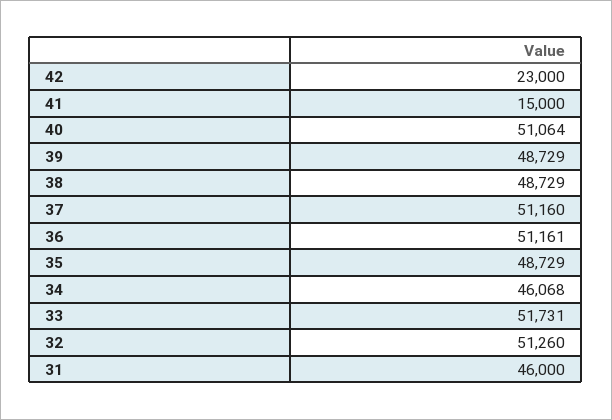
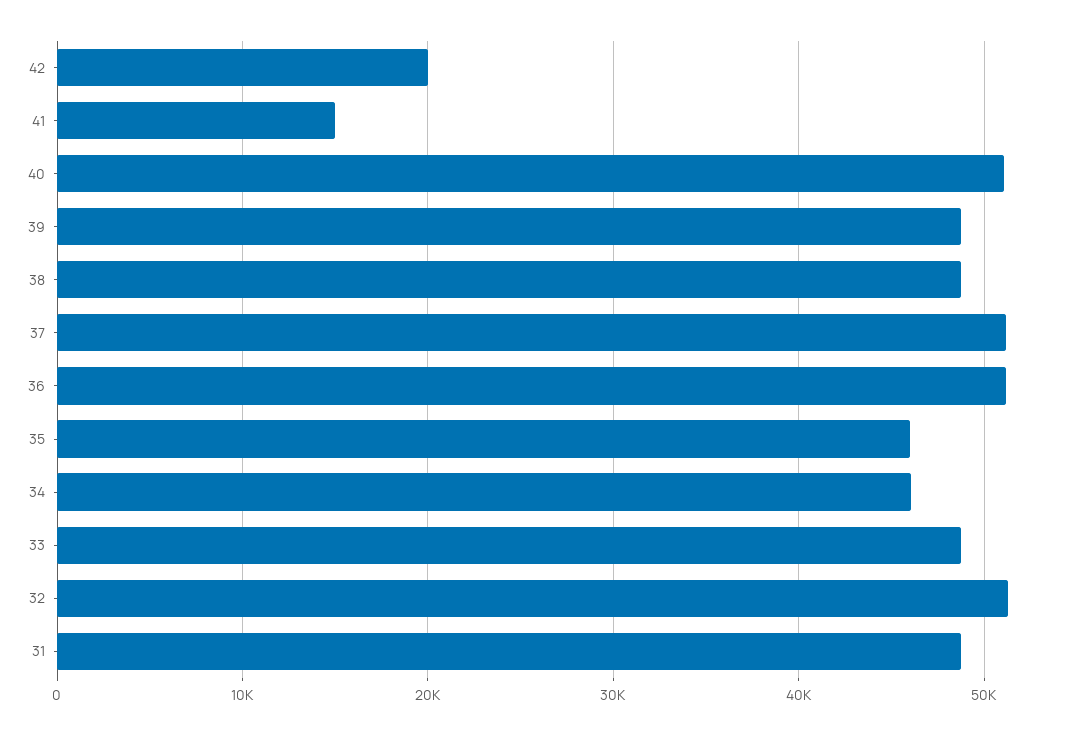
  {
-   "42": 23000,
+   "42": 20000,
    "41": 15000,
    "40": 51064,
    "39": 48729,
    "38": 48729,
    "37": 51160,
    "36": 51161,
-   "35": 48729,
+   "35": 46000,
    "34": 46068,
-   "33": 51731,
+   "33": 49000,
    "32": 51260,
-   "31": 46000
+   "31": 49000
  }

